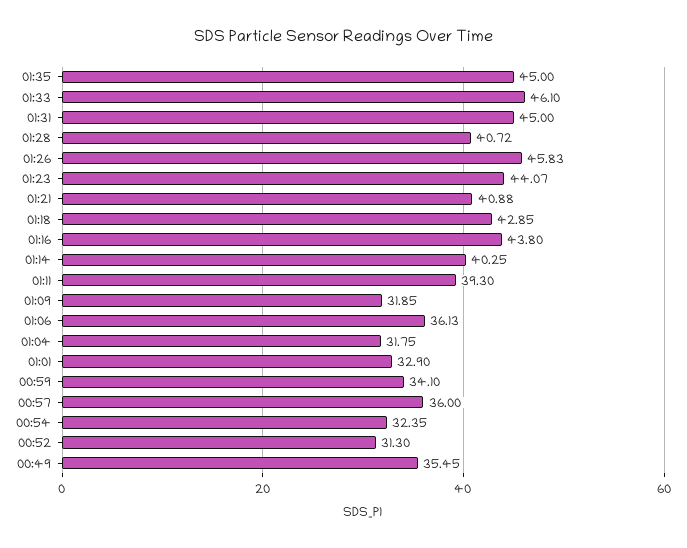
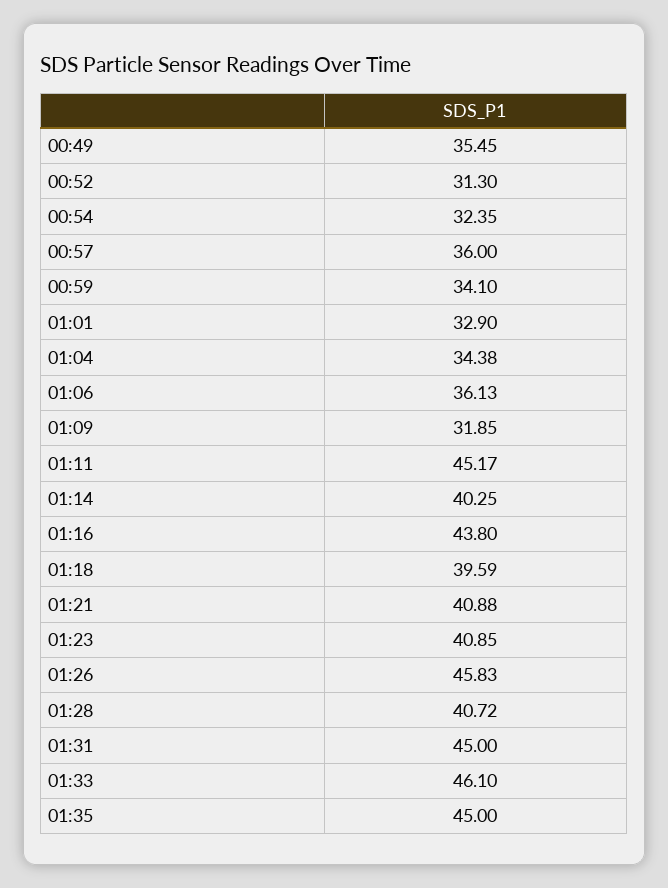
  {
    "01:35": 45,
    "01:33": 46.1,
    "01:31": 45,
    "01:28": 40.72,
    "01:26": 45.83,
-   "01:23": 44.07,
+   "01:23": 40.85,
    "01:21": 40.88,
-   "01:18": 42.85,
+   "01:18": 39.59,
    "01:16": 43.8,
    "01:14": 40.25,
-   "01:11": 39.3,
+   "01:11": 45.17,
    "01:09": 31.85,
    "01:06": 36.13,
-   "01:04": 31.75,
+   "01:04": 34.38,
    "01:01": 32.9,
    "00:59": 34.1,
    "00:57": 36,
    "00:54": 32.35,
    "00:52": 31.3,
    "00:49": 35.45
  }

